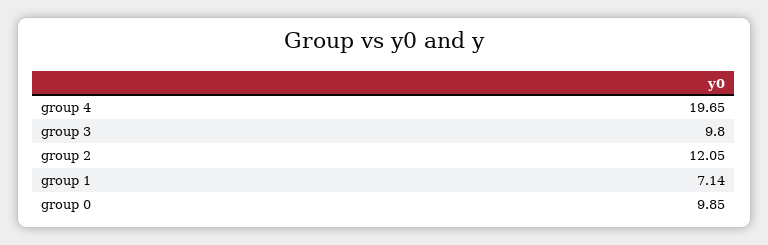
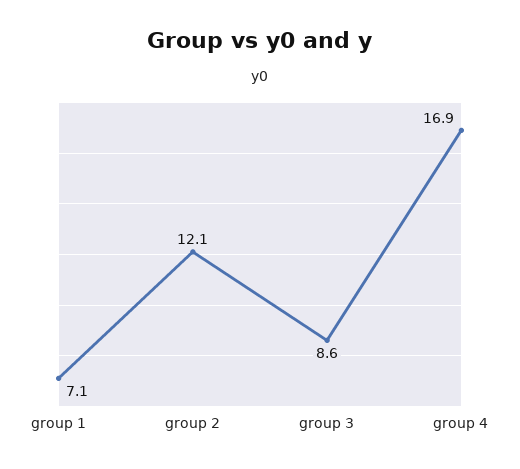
  {
-   "group 4": 19.65,
+   "group 4": 16.9,
-   "group 3": 9.8,
+   "group 3": 8.6,
    "group 2": 12.05,
-   "group 1": 7.14,
+   "group 1": 7.14
-   "group 0": 9.85
  }

